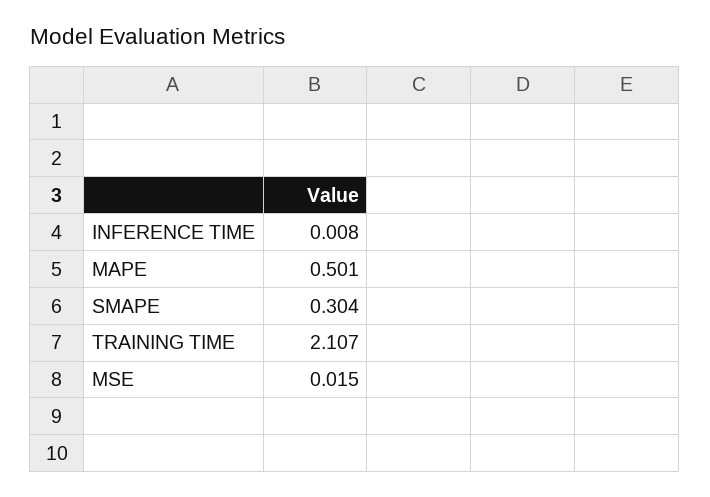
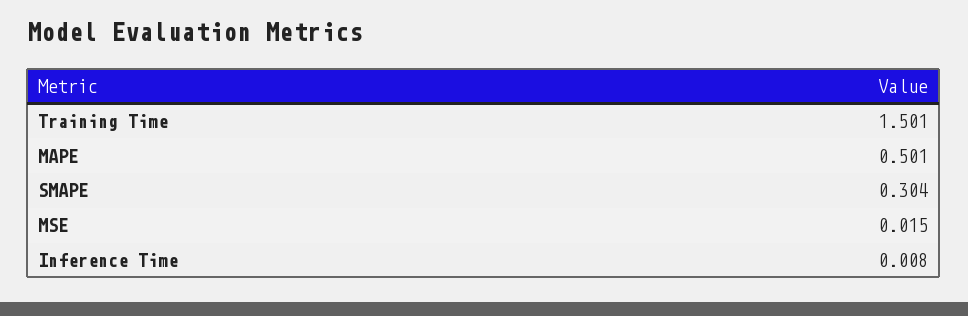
  {
    "INFERENCE TIME": 0.008,
    "MAPE": 0.501,
    "SMAPE": 0.304,
-   "TRAINING TIME": 2.107,
+   "TRAINING TIME": 1.501,
    "MSE": 0.015
  }

